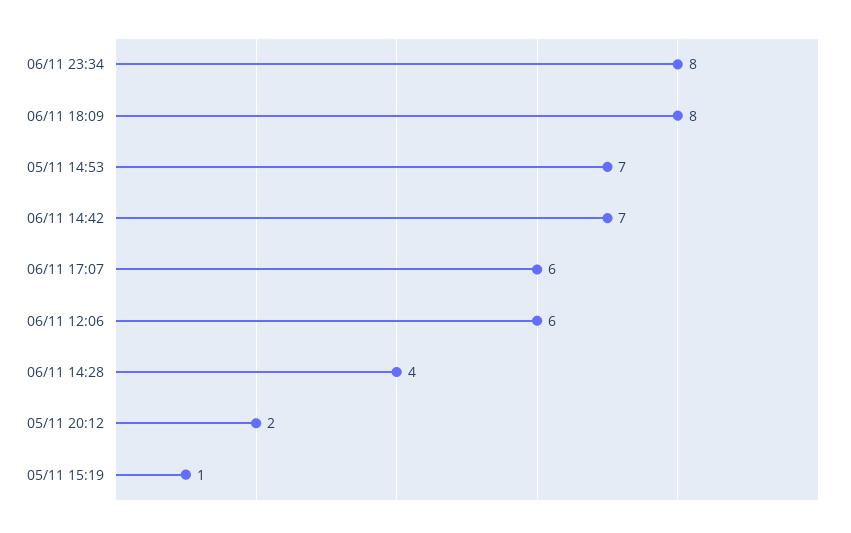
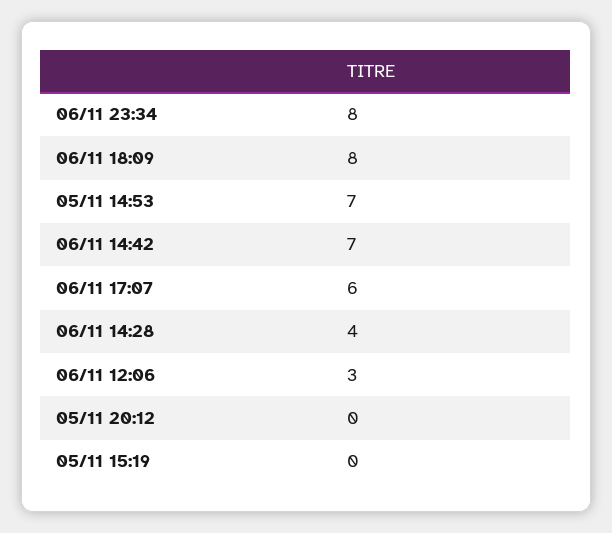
  {
    "06/11 23:34": 8,
    "06/11 18:09": 8,
    "05/11 14:53": 7,
    "06/11 14:42": 7,
    "06/11 17:07": 6,
-   "06/11 12:06": 6,
+   "06/11 12:06": 3,
    "06/11 14:28": 4,
-   "05/11 20:12": 2,
+   "05/11 20:12": 0,
-   "05/11 15:19": 1
+   "05/11 15:19": 0
  }

